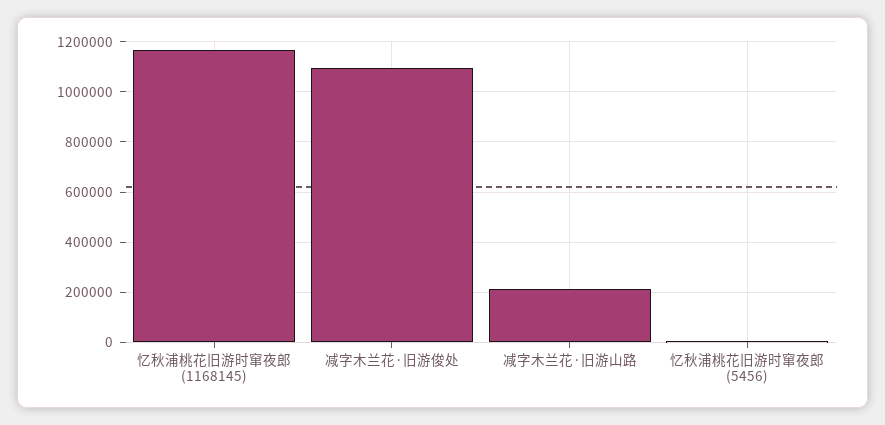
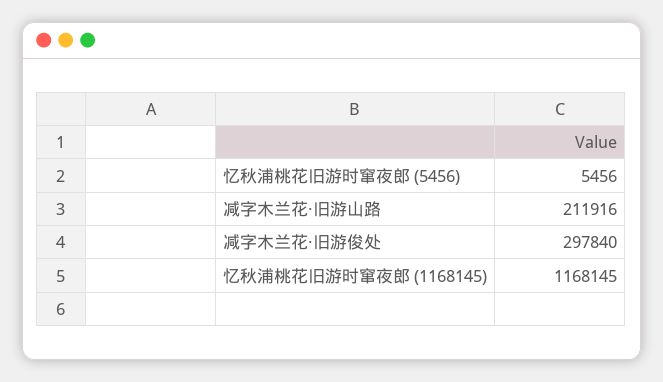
  {
    "忆秋浦桃花旧游时窜夜郎 (1168145)": 1168145,
-   "减字木兰花·旧游俊处": 1100000,
+   "减字木兰花·旧游俊处": 297840,
    "减字木兰花·旧游山路": 211916,
    "忆秋浦桃花旧游时窜夜郎 (5456)": 5456
  }

